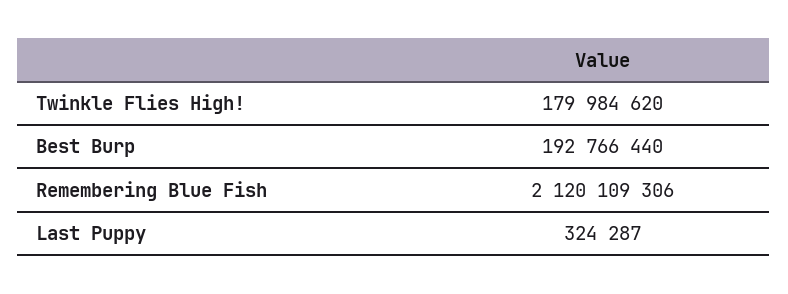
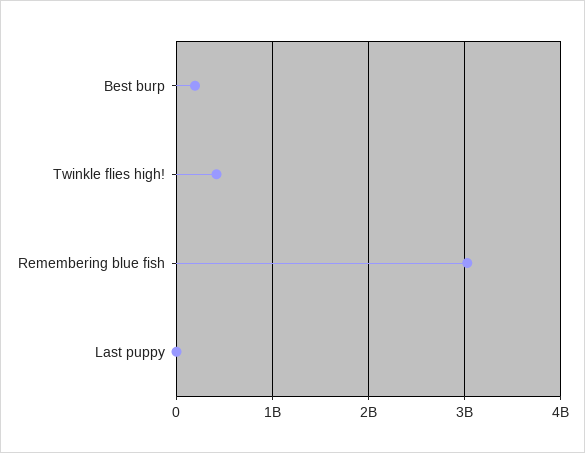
  {
-   "Twinkle Flies High!": 179984620,
+   "Twinkle Flies High!": 400000000,
    "Best Burp": 192766440,
-   "Remembering Blue Fish": 2120109306,
+   "Remembering Blue Fish": 3000000000,
    "Last Puppy": 324287
  }

